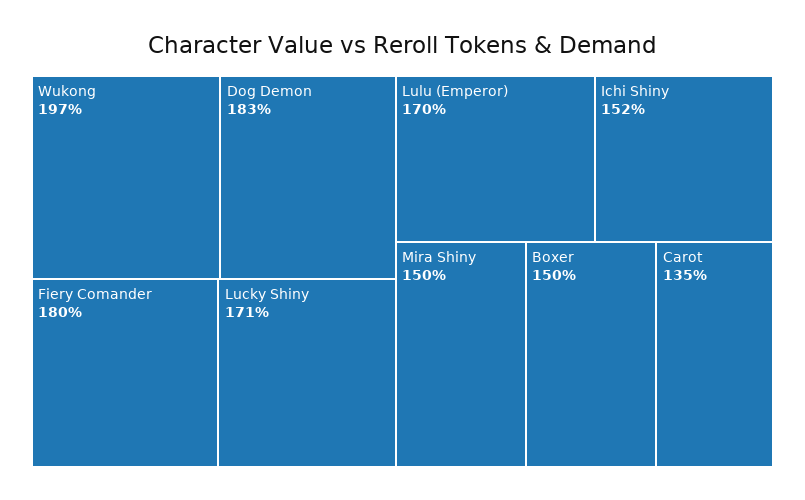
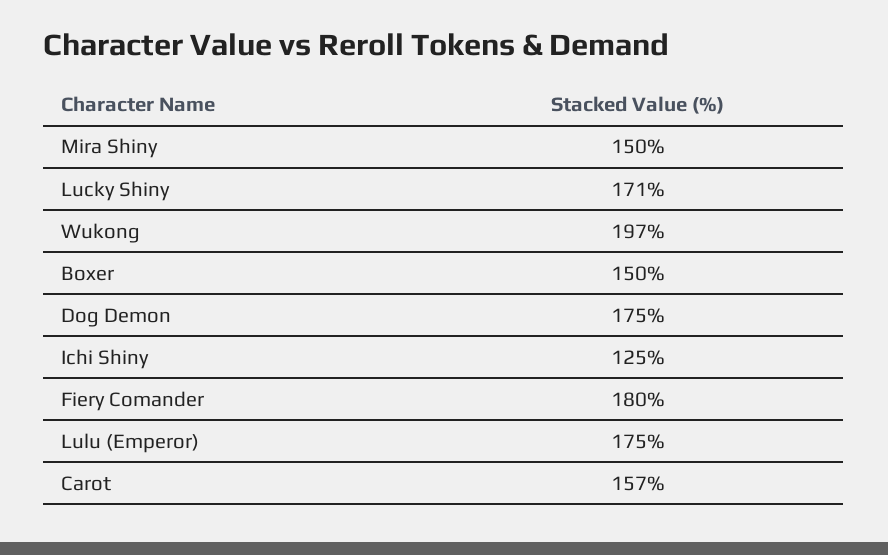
  {
    "Wukong": 197,
-   "Dog Demon": 183,
+   "Dog Demon": 175,
    "Fiery Comander": 180,
    "Lucky Shiny": 171,
-   "Lulu (Emperor)": 170,
+   "Lulu (Emperor)": 175,
-   "Ichi Shiny": 152,
+   "Ichi Shiny": 125,
    "Mira Shiny": 150,
    "Boxer": 150,
-   "Carot": 135
+   "Carot": 157
  }

